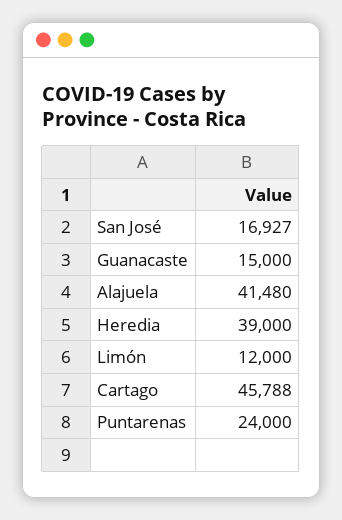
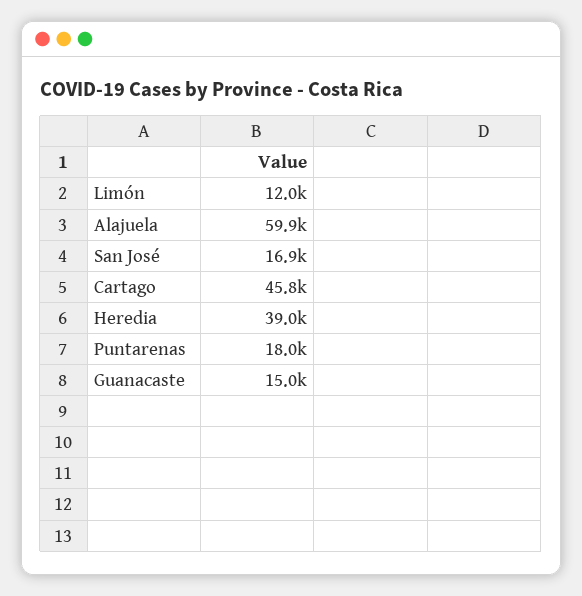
  {
    "San José": 16927,
    "Guanacaste": 15000,
-   "Alajuela": 41480,
+   "Alajuela": 59900,
    "Heredia": 39000,
    "Limón": 12000,
    "Cartago": 45788,
-   "Puntarenas": 24000
+   "Puntarenas": 18000
  }

